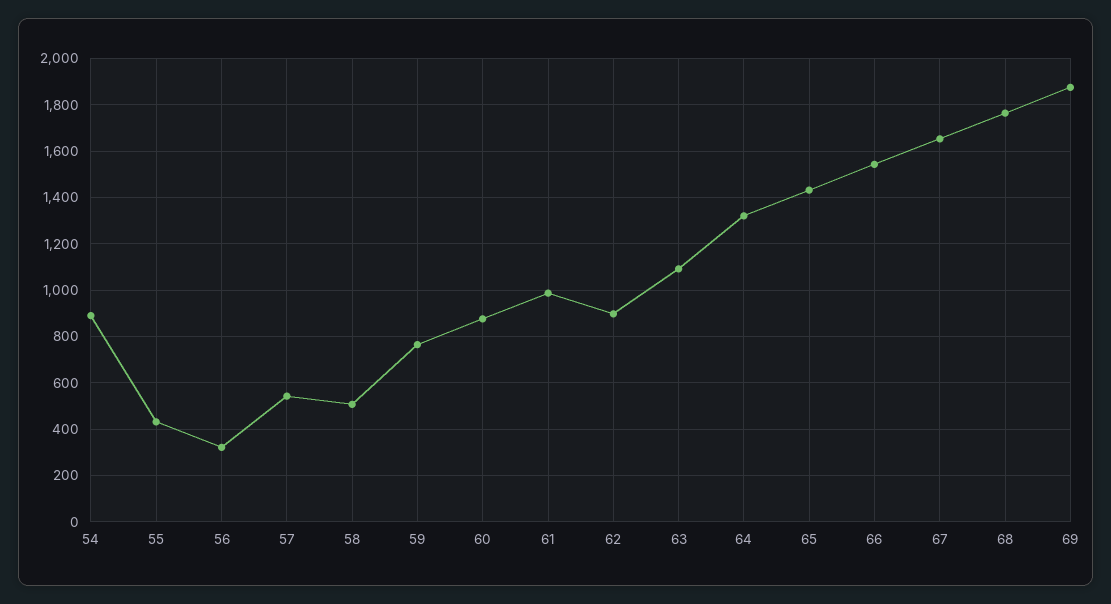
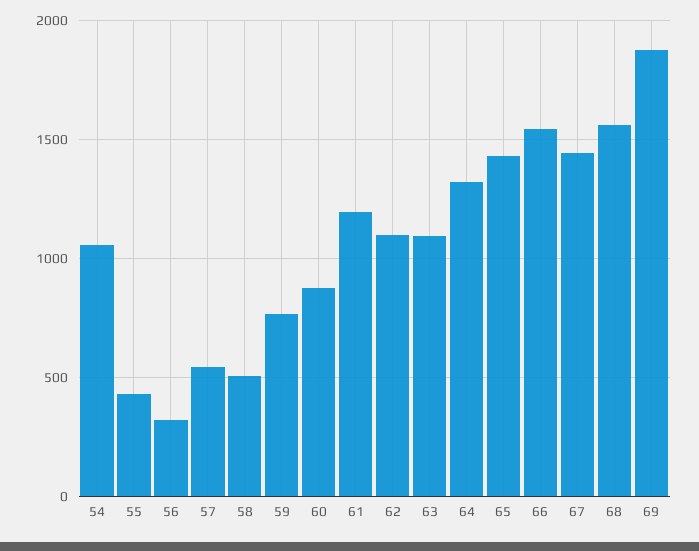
  {
-   "54": 900,
+   "54": 1050,
    "55": 450,
    "56": 300,
    "57": 550,
    "58": 500,
    "59": 750,
    "60": 900,
-   "61": 1000,
+   "61": 1200,
-   "62": 900,
+   "62": 1100,
    "63": 1100,
    "64": 1300,
    "65": 1450,
    "66": 1550,
-   "67": 1650,
+   "67": 1450,
-   "68": 1750,
+   "68": 1550,
    "69": 1900
  }

